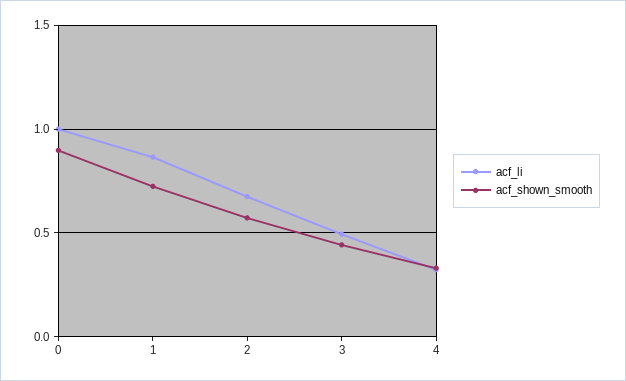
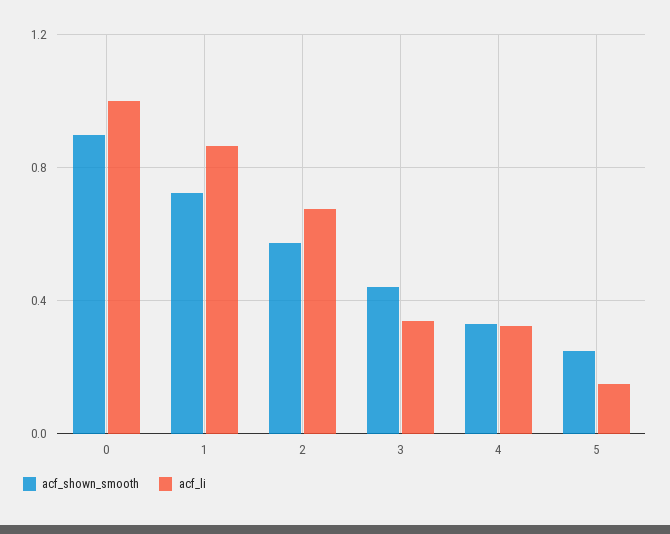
  {
    "acf_li": {
      "0": 1,
      "1": 0.85,
      "2": 0.7,
-     "3": 0.5,
+     "3": 0.35,
-     "4": 0.3
+     "4": 0.3,
+     "5": 0.15
    },
    "acf_shown_smooth": {
      "0": 0.9,
      "1": 0.7,
      "2": 0.55,
      "3": 0.45,
-     "4": 0.35
+     "4": 0.35,
+     "5": 0.25
    }
  }

